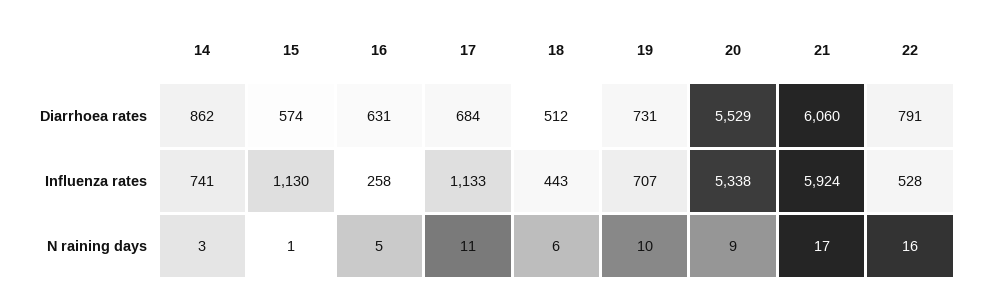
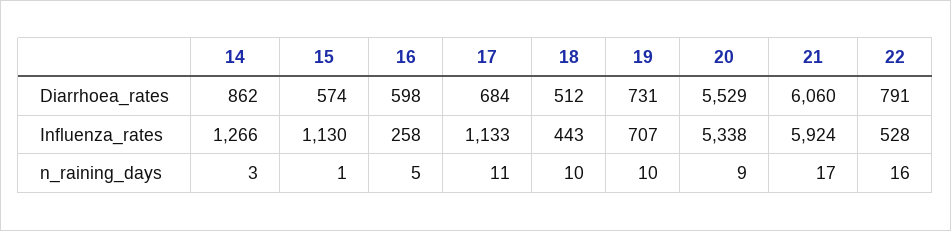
  {
    "14": {
      "Diarrhoea rates": 862,
-     "Influenza rates": 741,
+     "Influenza rates": 1266,
      "N raining days": 3
    },
    "15": {
      "Diarrhoea rates": 574,
      "Influenza rates": 1130,
      "N raining days": 1
    },
    "16": {
-     "Diarrhoea rates": 631,
+     "Diarrhoea rates": 598,
      "Influenza rates": 258,
      "N raining days": 5
    },
    "17": {
      "Diarrhoea rates": 684,
      "Influenza rates": 1133,
      "N raining days": 11
    },
    "18": {
      "Diarrhoea rates": 512,
      "Influenza rates": 443,
-     "N raining days": 6
+     "N raining days": 10
    },
    "19": {
      "Diarrhoea rates": 731,
      "Influenza rates": 707,
      "N raining days": 10
    },
    "20": {
      "Diarrhoea rates": 5529,
      "Influenza rates": 5338,
      "N raining days": 9
    },
    "21": {
      "Diarrhoea rates": 6060,
      "Influenza rates": 5924,
      "N raining days": 17
    },
    "22": {
      "Diarrhoea rates": 791,
      "Influenza rates": 528,
      "N raining days": 16
    }
  }

